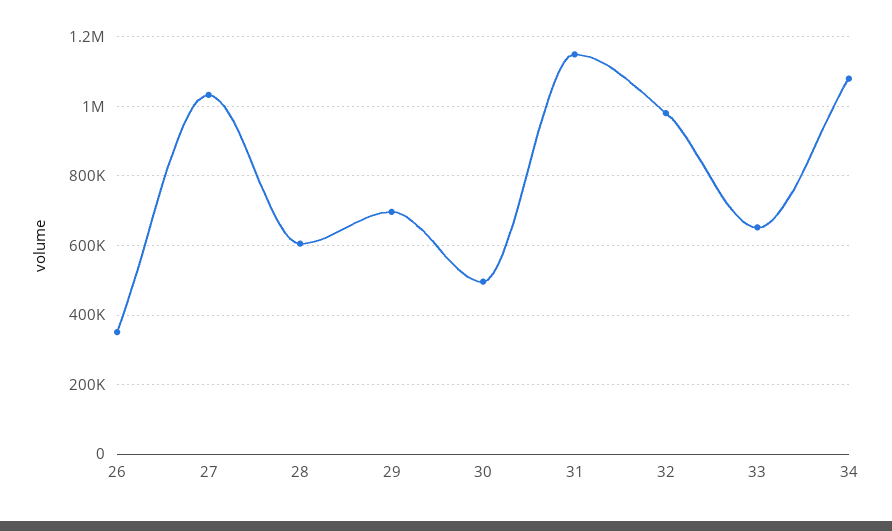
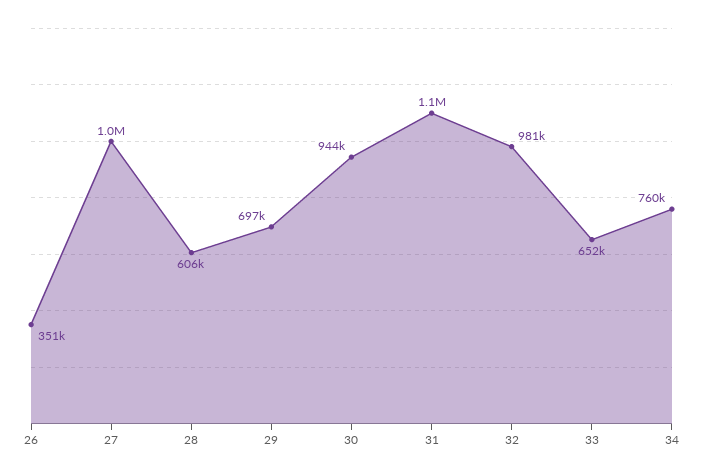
  {
    "26": 351000,
    "27": 1000000,
    "28": 606000,
    "29": 697000,
-   "30": 500000,
+   "30": 944000,
    "31": 1100000,
    "32": 981000,
    "33": 652000,
-   "34": 1080000
+   "34": 760000
  }

